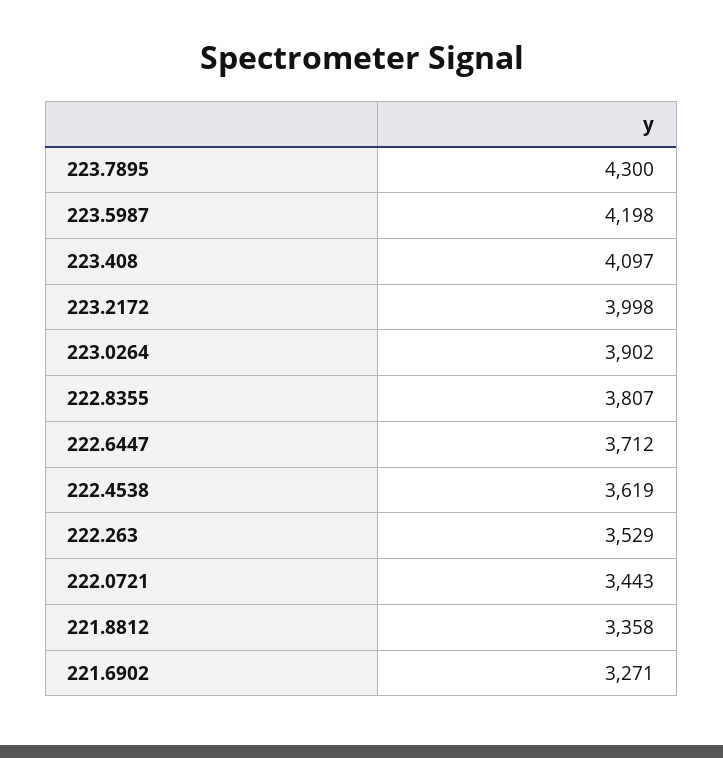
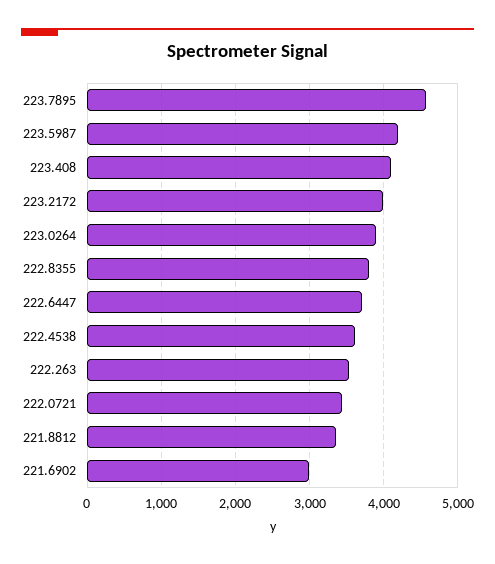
  {
-   "223.7895": 4300,
+   "223.7895": 4600,
    "223.5987": 4198,
    "223.408": 4097,
    "223.2172": 3998,
    "223.0264": 3902,
    "222.8355": 3807,
    "222.6447": 3712,
    "222.4538": 3619,
    "222.263": 3529,
    "222.0721": 3443,
    "221.8812": 3358,
-   "221.6902": 3271
+   "221.6902": 3000
  }

